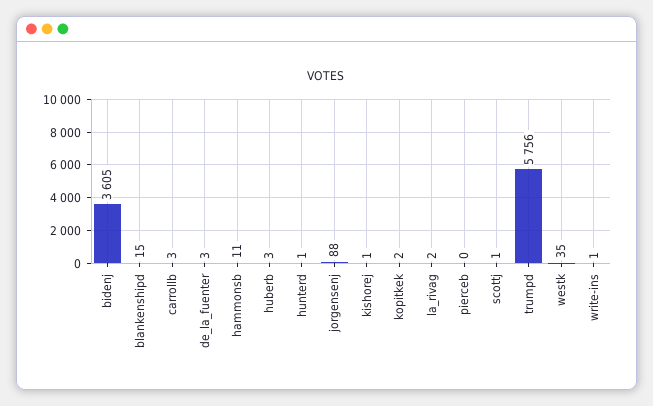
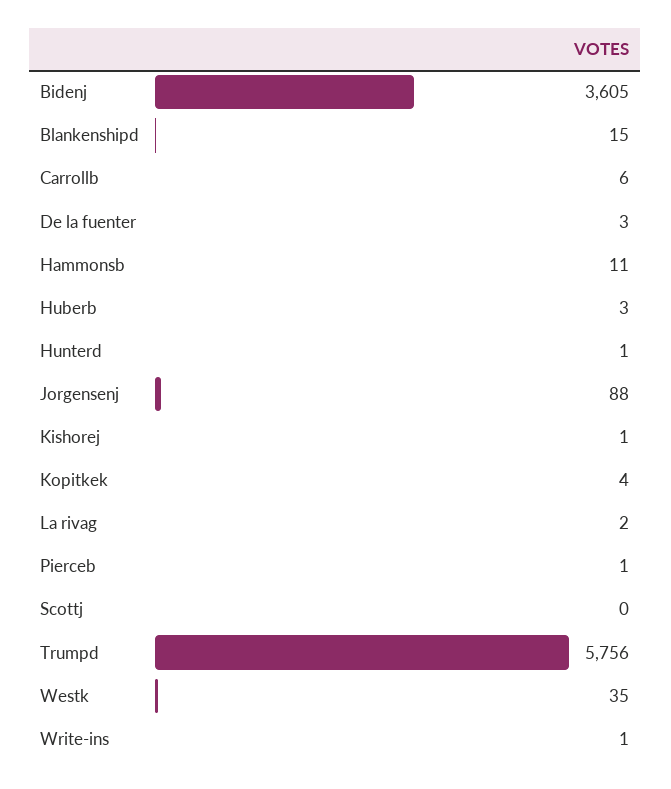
  {
    "bidenj": 3605,
    "blankenshipd": 15,
-   "carrollb": 3,
+   "carrollb": 6,
    "de_la_fuenter": 3,
    "hammonsb": 11,
    "huberb": 3,
    "hunterd": 1,
    "jorgensenj": 88,
    "kishorej": 1,
-   "kopitkek": 2,
+   "kopitkek": 4,
    "la_rivag": 2,
-   "pierceb": 0,
+   "pierceb": 1,
-   "scottj": 1,
+   "scottj": 0,
    "trumpd": 5756,
    "westk": 35,
    "write-ins": 1
  }

